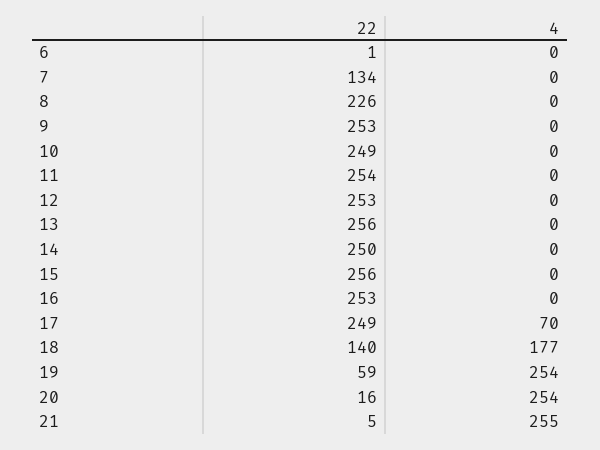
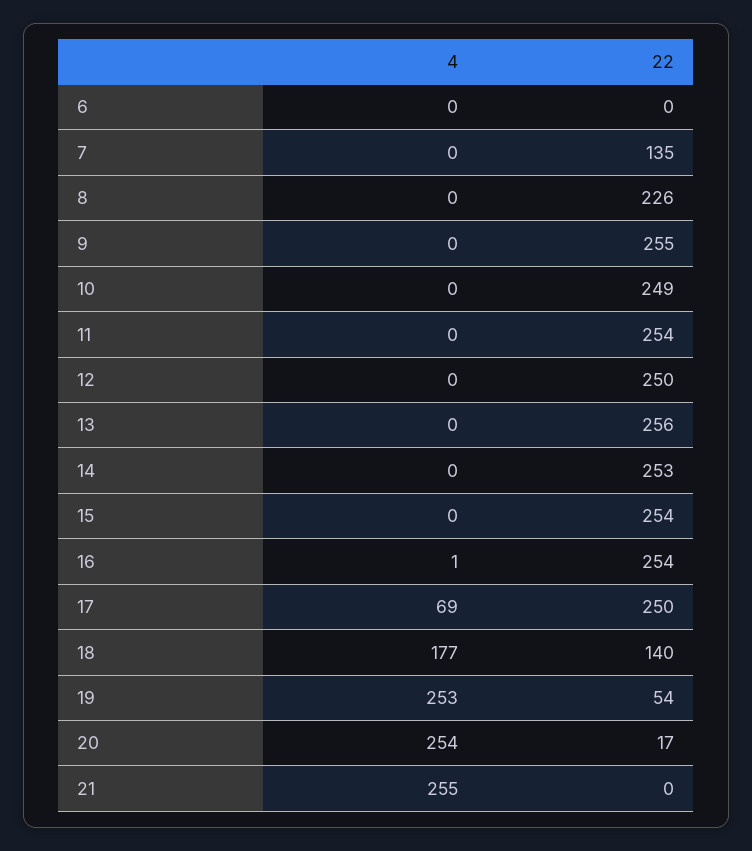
  {
    "22": {
-     "6": 1,
+     "6": 0,
-     "7": 134,
+     "7": 135,
      "8": 226,
-     "9": 253,
+     "9": 255,
      "10": 249,
      "11": 254,
-     "12": 253,
+     "12": 250,
      "13": 256,
-     "14": 250,
+     "14": 253,
-     "15": 256,
+     "15": 254,
-     "16": 253,
+     "16": 254,
-     "17": 249,
+     "17": 250,
      "18": 140,
-     "19": 59,
+     "19": 54,
-     "20": 16,
+     "20": 17,
-     "21": 5
+     "21": 0
    },
    "4": {
      "6": 0,
      "7": 0,
      "8": 0,
      "9": 0,
      "10": 0,
      "11": 0,
      "12": 0,
      "13": 0,
      "14": 0,
      "15": 0,
-     "16": 0,
+     "16": 1,
-     "17": 70,
+     "17": 69,
      "18": 177,
-     "19": 254,
+     "19": 253,
      "20": 254,
      "21": 255
    }
  }

